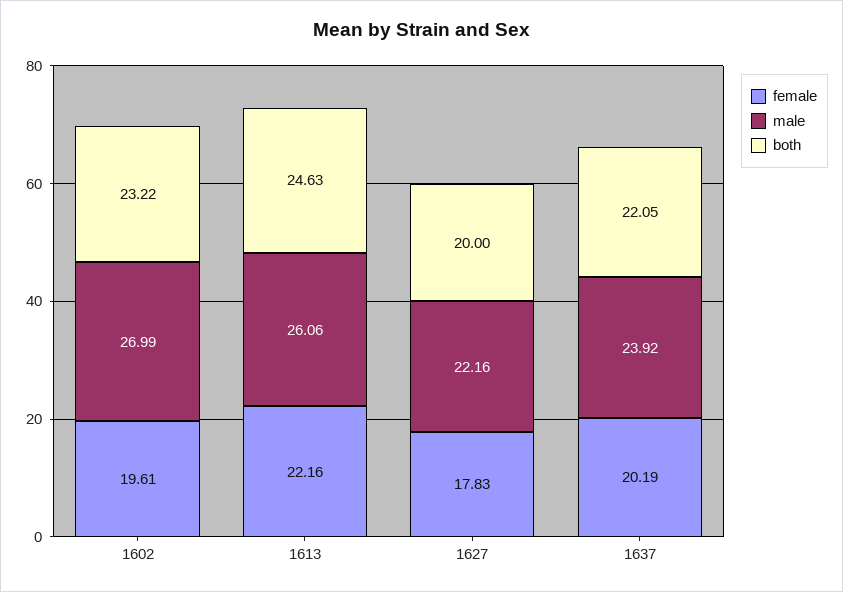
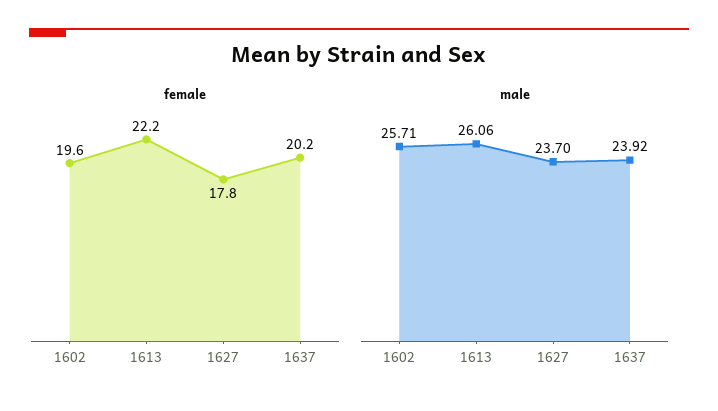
  {
    "female": {
      "1602": 19.61,
      "1613": 22.16,
      "1627": 17.83,
      "1637": 20.19
    },
    "male": {
-     "1602": 26.99,
+     "1602": 25.71,
      "1613": 26.06,
-     "1627": 22.16,
+     "1627": 23.7,
      "1637": 23.92
-   },
+   }
-   "both": {
-     "1602": 23.22,
-     "1613": 24.63,
-     "1627": 20,
-     "1637": 22.05
-   }
  }

